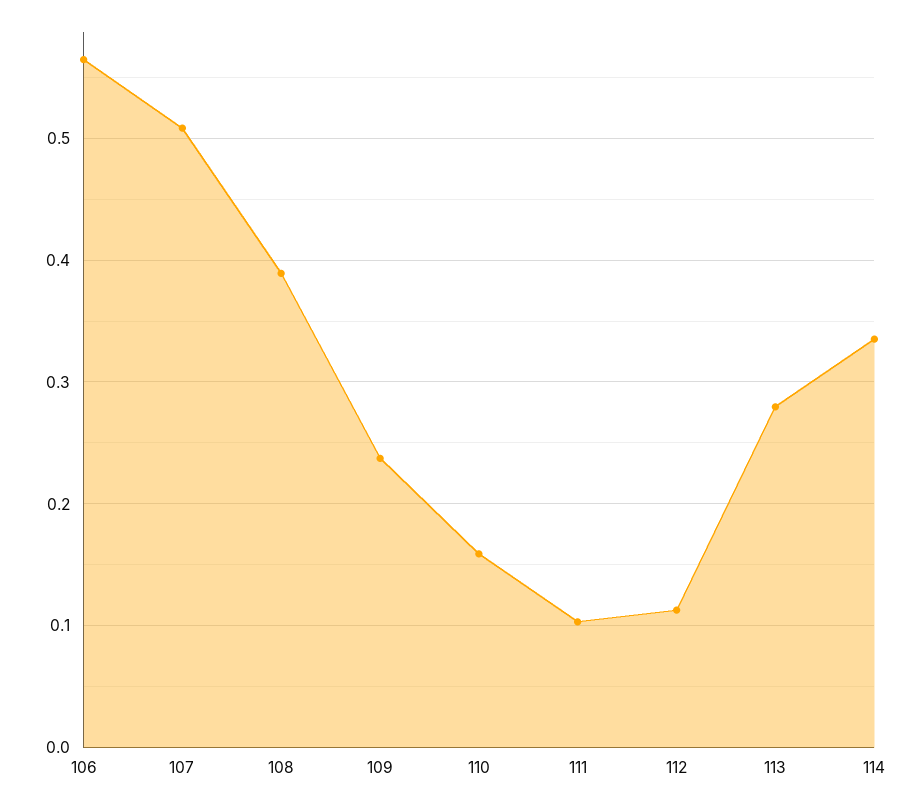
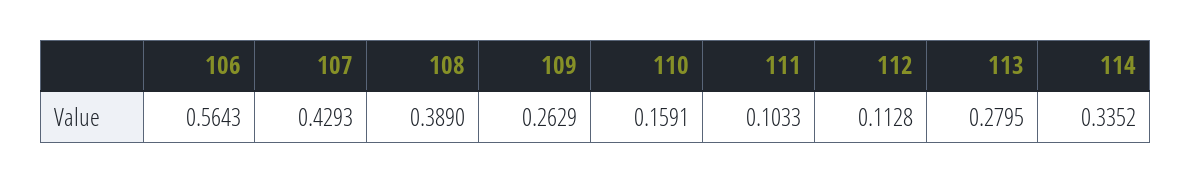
  {
    "106": 0.5643,
-   "107": 0.51,
+   "107": 0.4293,
    "108": 0.389,
-   "109": 0.24,
+   "109": 0.2629,
    "110": 0.1591,
    "111": 0.1033,
    "112": 0.1128,
    "113": 0.2795,
    "114": 0.3352
  }

